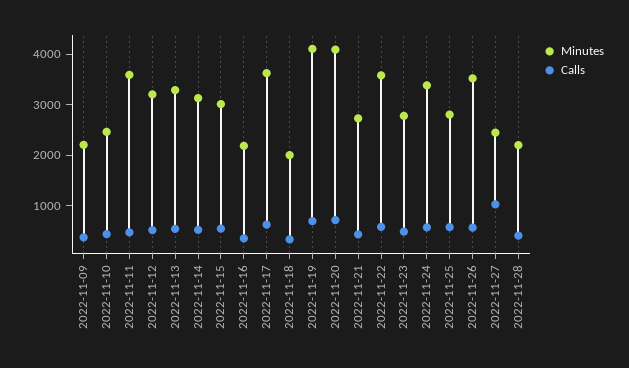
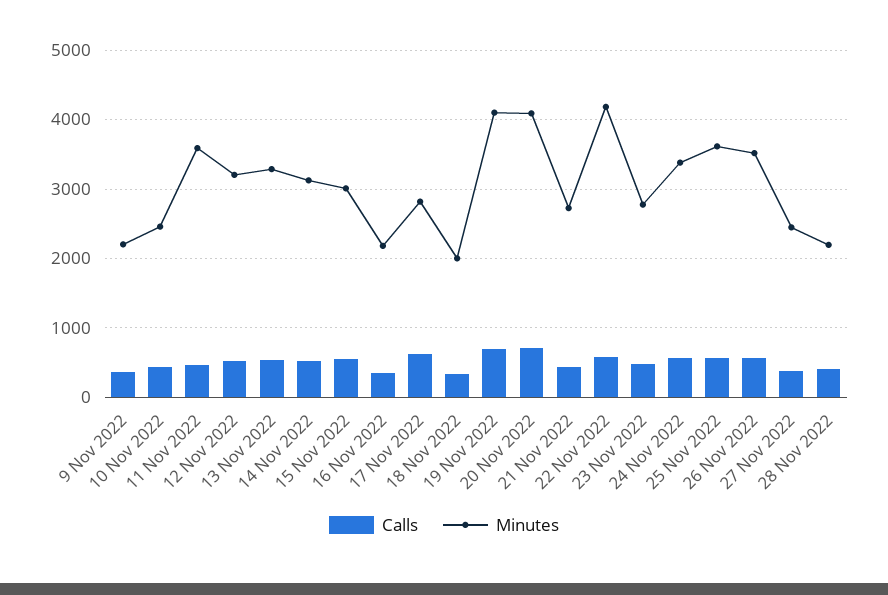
  {
    "Minutes": {
      "2022-11-09": 2200,
      "2022-11-10": 2500,
      "2022-11-11": 3600,
      "2022-11-12": 3200,
      "2022-11-13": 3300,
      "2022-11-14": 3100,
      "2022-11-15": 3000,
      "2022-11-16": 2200,
-     "2022-11-17": 3600,
+     "2022-11-17": 2800,
      "2022-11-18": 2000,
      "2022-11-19": 4100,
      "2022-11-20": 4100,
      "2022-11-21": 2700,
-     "2022-11-22": 3600,
+     "2022-11-22": 4200,
      "2022-11-23": 2800,
      "2022-11-24": 3400,
-     "2022-11-25": 2800,
+     "2022-11-25": 3600,
      "2022-11-26": 3500,
      "2022-11-27": 2400,
      "2022-11-28": 2200
    },
    "Calls": {
      "2022-11-09": 400,
      "2022-11-10": 400,
      "2022-11-11": 500,
      "2022-11-12": 500,
      "2022-11-13": 500,
      "2022-11-14": 500,
      "2022-11-15": 500,
      "2022-11-16": 400,
      "2022-11-17": 600,
      "2022-11-18": 300,
      "2022-11-19": 700,
      "2022-11-20": 700,
      "2022-11-21": 400,
      "2022-11-22": 600,
      "2022-11-23": 500,
      "2022-11-24": 600,
      "2022-11-25": 600,
      "2022-11-26": 600,
-     "2022-11-27": 1000,
+     "2022-11-27": 400,
      "2022-11-28": 400
    }
  }

